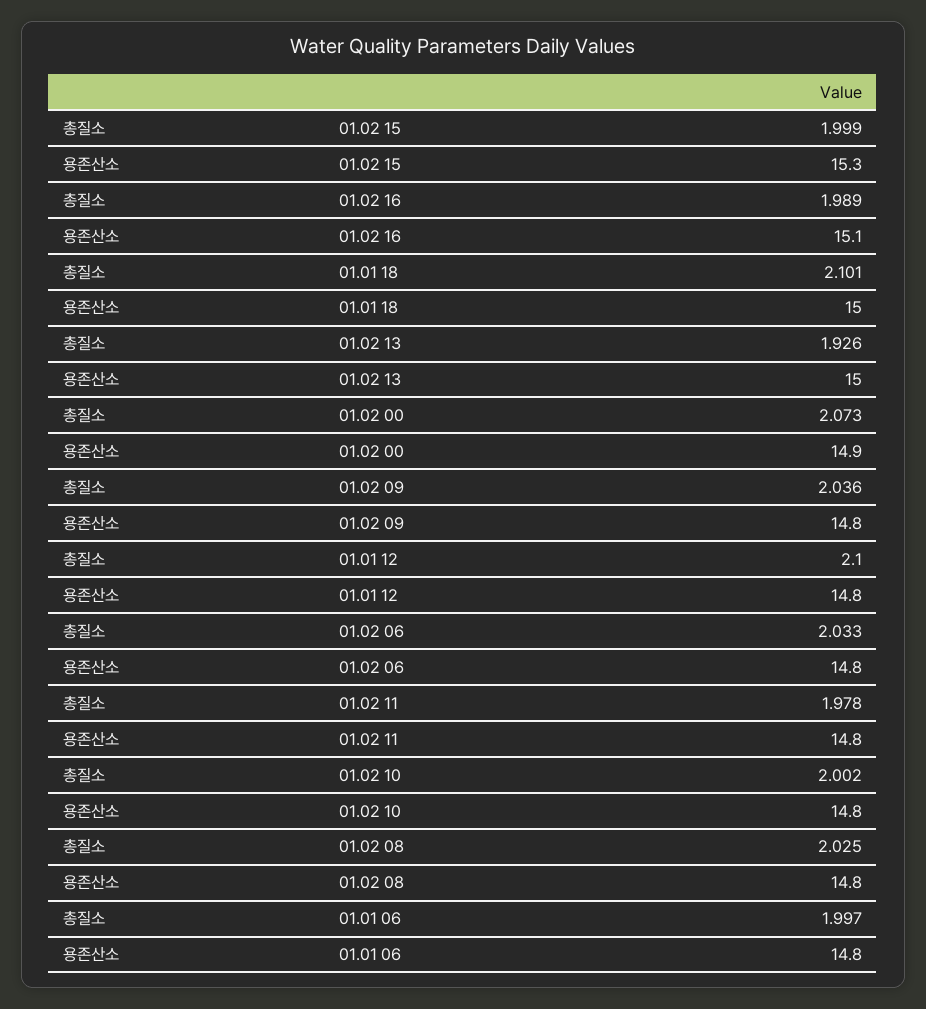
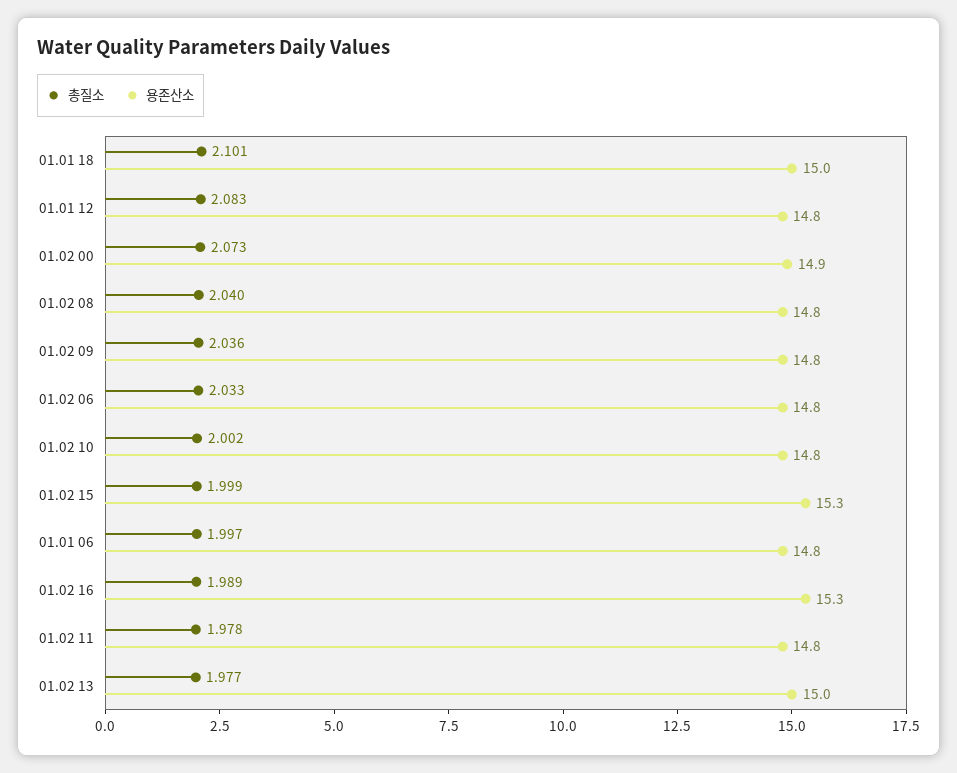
  {
    "총질소": {
      "01.02 15": 1.999,
      "01.02 16": 1.989,
      "01.01 18": 2.101,
-     "01.02 13": 1.926,
+     "01.02 13": 1.977,
      "01.02 00": 2.073,
      "01.02 09": 2.036,
-     "01.01 12": 2.1,
+     "01.01 12": 2.083,
      "01.02 06": 2.033,
      "01.02 11": 1.978,
      "01.02 10": 2.002,
-     "01.02 08": 2.025,
+     "01.02 08": 2.04,
      "01.01 06": 1.997
    },
    "용존산소": {
      "01.02 15": 15.3,
-     "01.02 16": 15.1,
+     "01.02 16": 15.3,
      "01.01 18": 15,
      "01.02 13": 15,
      "01.02 00": 14.9,
      "01.02 09": 14.8,
      "01.01 12": 14.8,
      "01.02 06": 14.8,
      "01.02 11": 14.8,
      "01.02 10": 14.8,
      "01.02 08": 14.8,
      "01.01 06": 14.8
    }
  }

